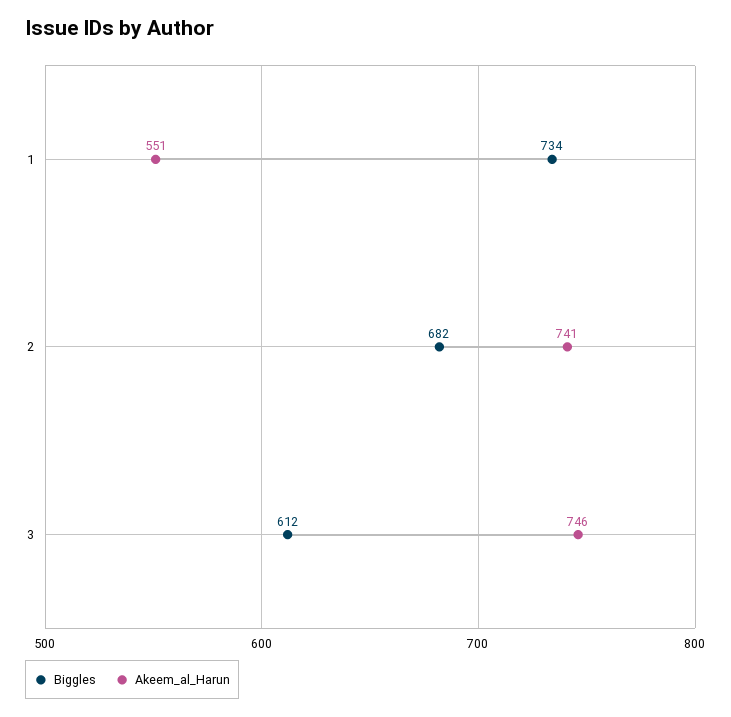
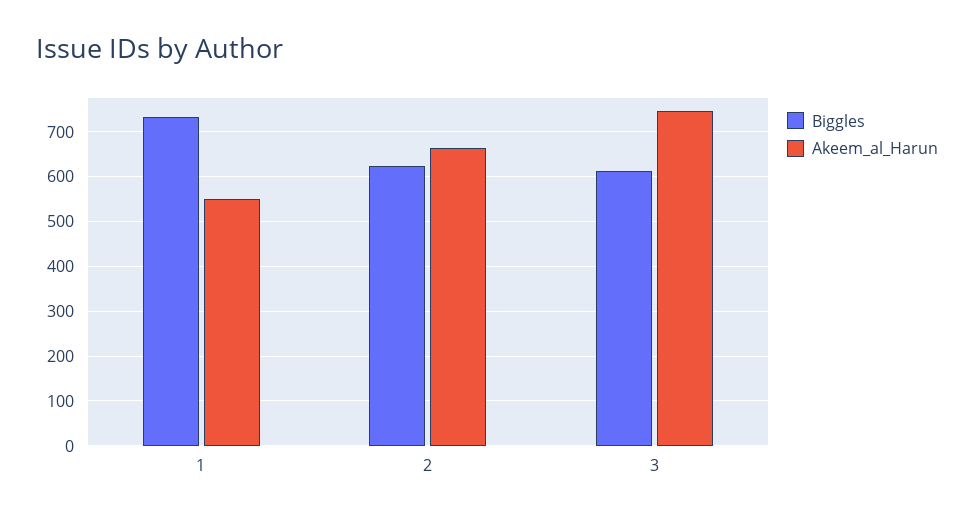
  {
    "Biggles": {
      "1": 734,
-     "2": 682,
+     "2": 620,
      "3": 612
    },
    "Akeem_al_Harun": {
      "1": 551,
-     "2": 741,
+     "2": 660,
      "3": 746
    }
  }

